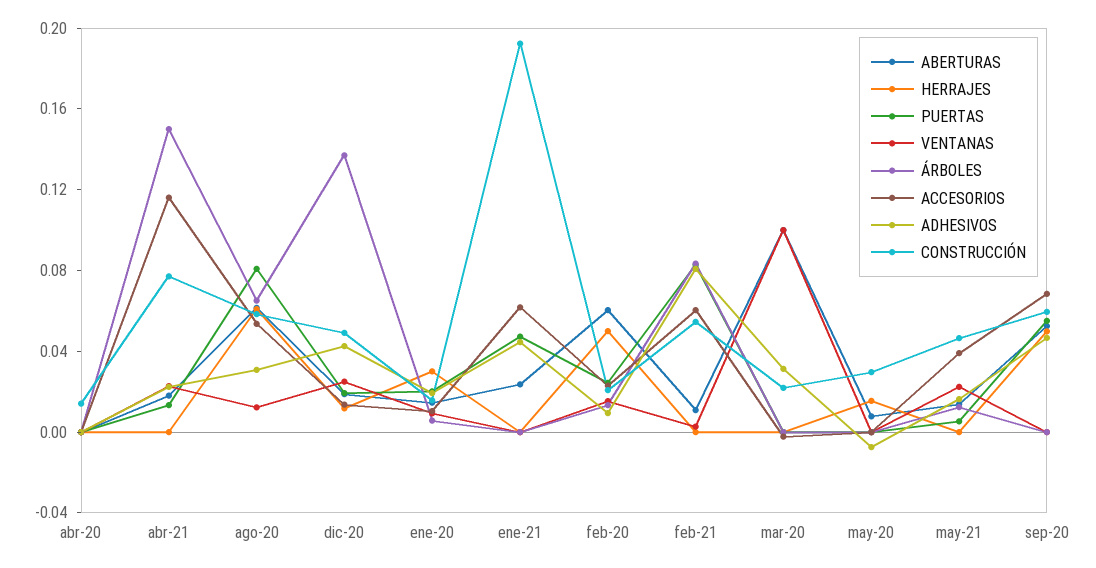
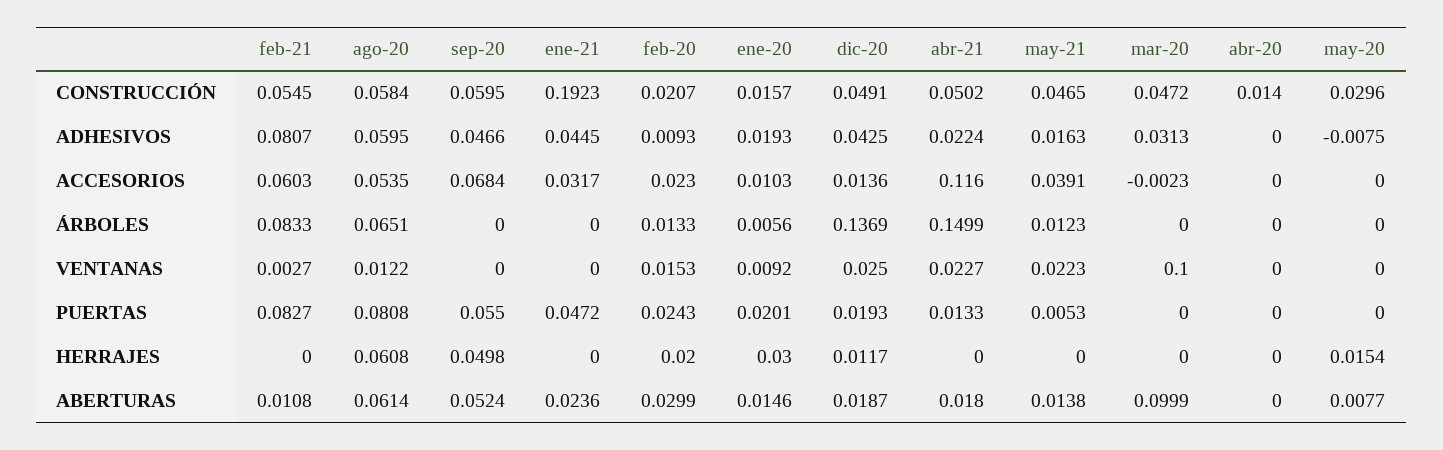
  {
    "ABERTURAS": {
      "abr-20": 0,
      "abr-21": 0.018,
      "ago-20": 0.0614,
      "dic-20": 0.0187,
      "ene-20": 0.0146,
      "ene-21": 0.0236,
-     "feb-20": 0.06,
+     "feb-20": 0.0299,
      "feb-21": 0.0108,
      "mar-20": 0.0999,
      "may-20": 0.0077,
      "may-21": 0.0138,
      "sep-20": 0.0524
    },
    "HERRAJES": {
      "abr-20": 0,
      "abr-21": 0,
      "ago-20": 0.0608,
      "dic-20": 0.0117,
      "ene-20": 0.03,
      "ene-21": 0,
-     "feb-20": 0.05,
+     "feb-20": 0.02,
      "feb-21": 0,
      "mar-20": 0,
      "may-20": 0.0154,
      "may-21": 0,
      "sep-20": 0.0498
    },
    "PUERTAS": {
      "abr-20": 0,
      "abr-21": 0.0133,
      "ago-20": 0.0808,
      "dic-20": 0.0193,
      "ene-20": 0.0201,
      "ene-21": 0.0472,
      "feb-20": 0.0243,
      "feb-21": 0.0827,
      "mar-20": 0,
      "may-20": 0,
      "may-21": 0.0053,
      "sep-20": 0.055
    },
    "VENTANAS": {
      "abr-20": 0,
      "abr-21": 0.0227,
      "ago-20": 0.0122,
      "dic-20": 0.025,
      "ene-20": 0.0092,
      "ene-21": 0,
      "feb-20": 0.0153,
      "feb-21": 0.0027,
      "mar-20": 0.1,
      "may-20": 0,
      "may-21": 0.0223,
      "sep-20": 0
    },
    "ÁRBOLES": {
      "abr-20": 0,
      "abr-21": 0.1499,
      "ago-20": 0.0651,
      "dic-20": 0.1369,
      "ene-20": 0.0056,
      "ene-21": 0,
      "feb-20": 0.0133,
      "feb-21": 0.0833,
      "mar-20": 0,
      "may-20": 0,
      "may-21": 0.0123,
      "sep-20": 0
    },
    "ACCESORIOS": {
      "abr-20": 0,
      "abr-21": 0.116,
      "ago-20": 0.0535,
      "dic-20": 0.0136,
      "ene-20": 0.0103,
-     "ene-21": 0.06,
+     "ene-21": 0.0317,
      "feb-20": 0.023,
      "feb-21": 0.0603,
      "mar-20": -0.0023,
      "may-20": 0,
      "may-21": 0.0391,
      "sep-20": 0.0684
    },
    "ADHESIVOS": {
      "abr-20": 0,
      "abr-21": 0.0224,
-     "ago-20": 0.03,
+     "ago-20": 0.0595,
      "dic-20": 0.0425,
      "ene-20": 0.0193,
      "ene-21": 0.0445,
      "feb-20": 0.0093,
      "feb-21": 0.0807,
      "mar-20": 0.0313,
      "may-20": -0.0075,
      "may-21": 0.0163,
      "sep-20": 0.0466
    },
    "CONSTRUCCIÓN": {
      "abr-20": 0.014,
-     "abr-21": 0.08,
+     "abr-21": 0.0502,
      "ago-20": 0.0584,
      "dic-20": 0.0491,
      "ene-20": 0.0157,
      "ene-21": 0.1923,
      "feb-20": 0.0207,
      "feb-21": 0.0545,
-     "mar-20": 0.02,
+     "mar-20": 0.0472,
      "may-20": 0.0296,
      "may-21": 0.0465,
      "sep-20": 0.0595
    }
  }

